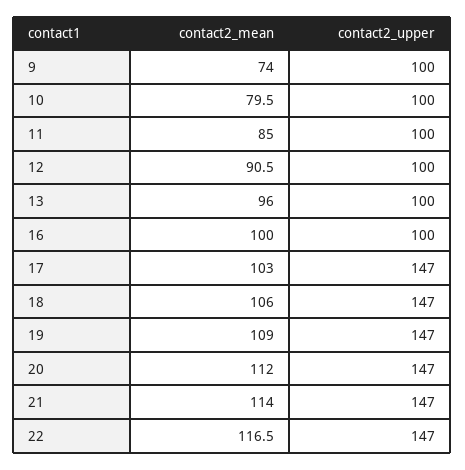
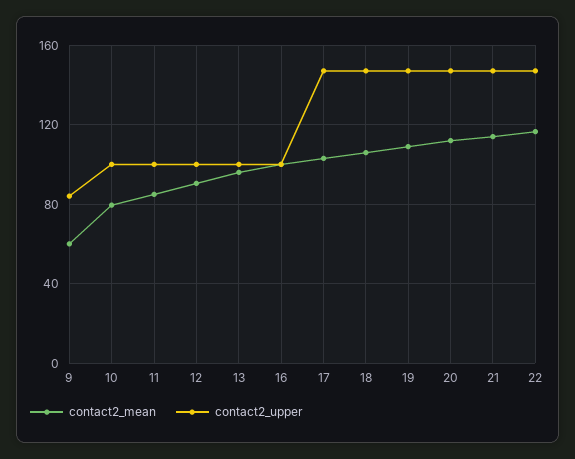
  {
    "contact2_mean": {
-     "9": 74,
+     "9": 60,
      "10": 79.5,
      "11": 85,
      "12": 90.5,
      "13": 96,
      "16": 100,
      "17": 103,
      "18": 106,
      "19": 109,
      "20": 112,
      "21": 114,
      "22": 116.5
    },
    "contact2_upper": {
-     "9": 100,
+     "9": 85,
      "10": 100,
      "11": 100,
      "12": 100,
      "13": 100,
      "16": 100,
      "17": 147,
      "18": 147,
      "19": 147,
      "20": 147,
      "21": 147,
      "22": 147
    }
  }

